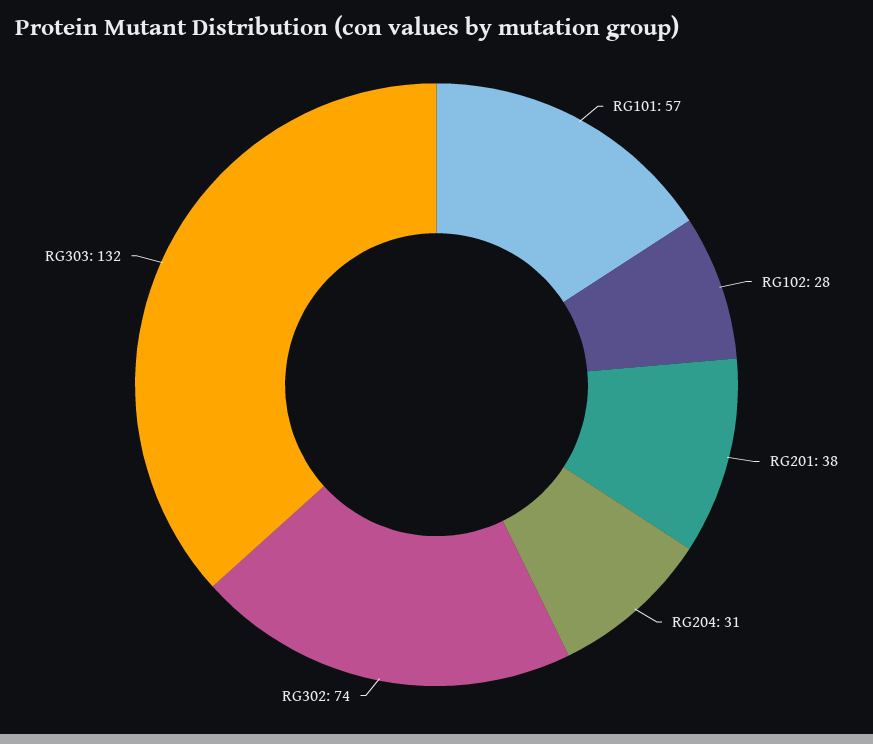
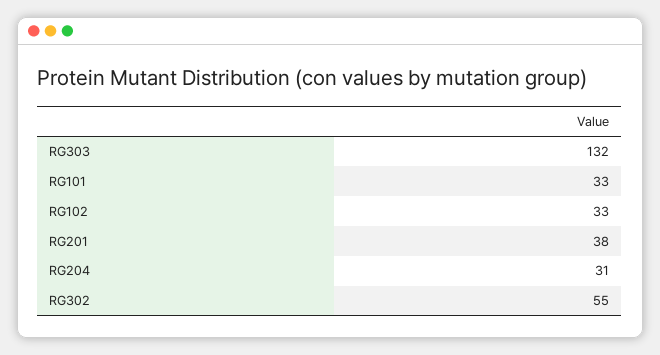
  {
-   "RG101": 57,
+   "RG101": 33,
-   "RG102": 28,
+   "RG102": 33,
    "RG201": 38,
    "RG204": 31,
-   "RG302": 74,
+   "RG302": 55,
    "RG303": 132
  }

